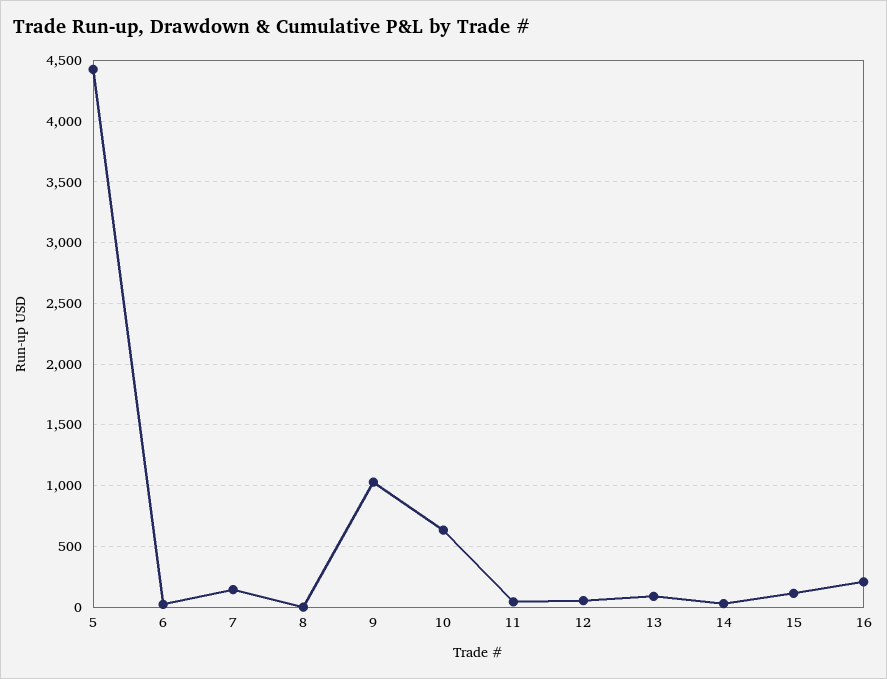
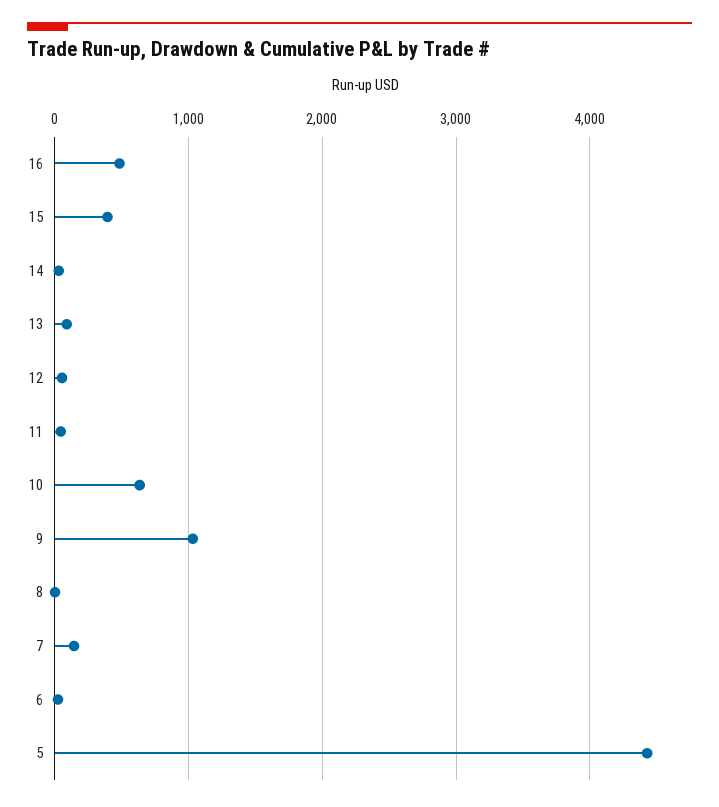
  {
    "5": 4450,
    "6": 0,
    "7": 150,
    "8": 0,
    "9": 1050,
    "10": 650,
    "11": 50,
    "12": 50,
    "13": 100,
    "14": 50,
-   "15": 100,
+   "15": 400,
-   "16": 200
+   "16": 500
  }

